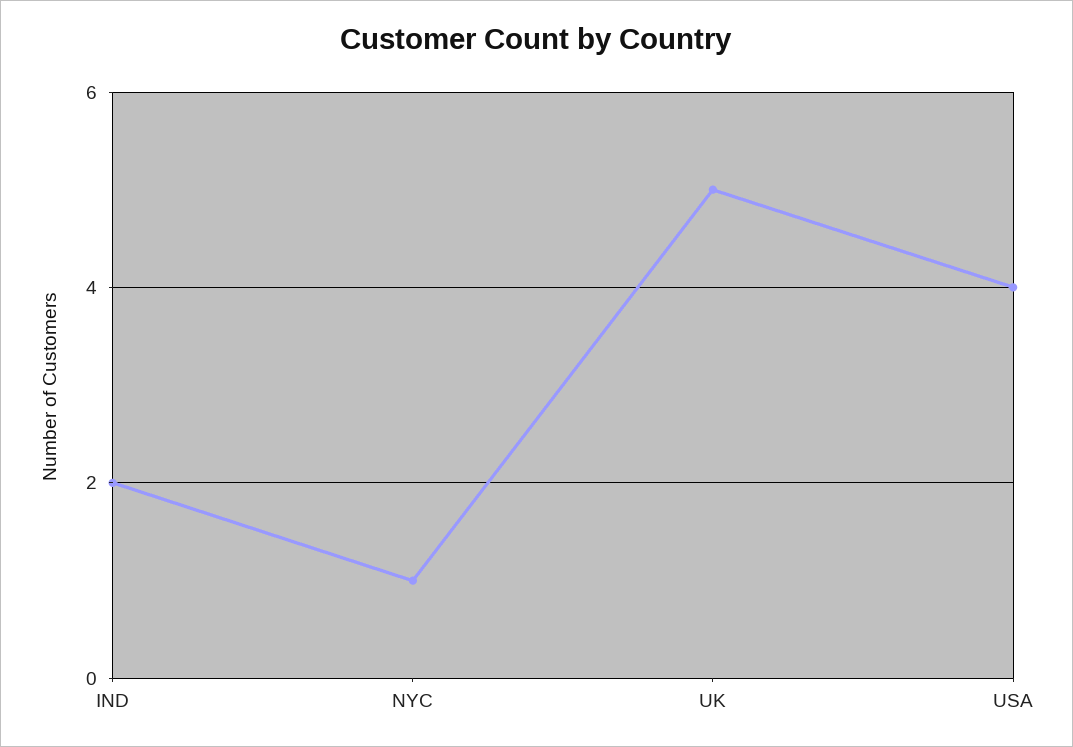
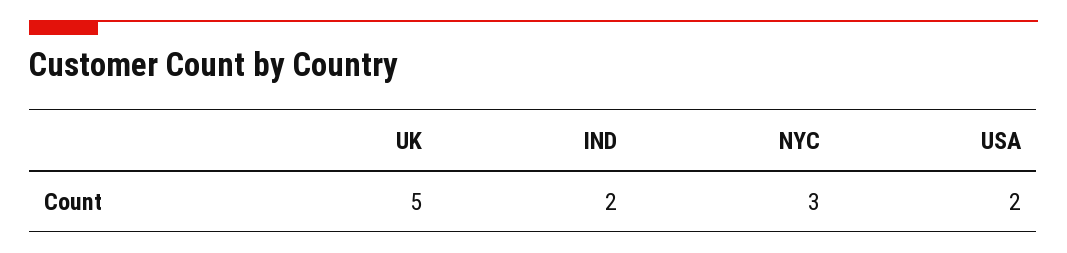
  {
    "IND": 2,
-   "NYC": 1,
+   "NYC": 3,
    "UK": 5,
-   "USA": 4
+   "USA": 2
  }

